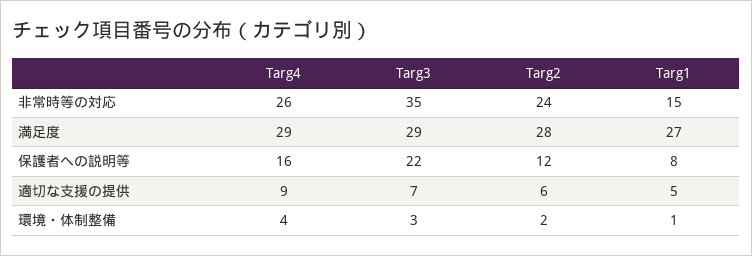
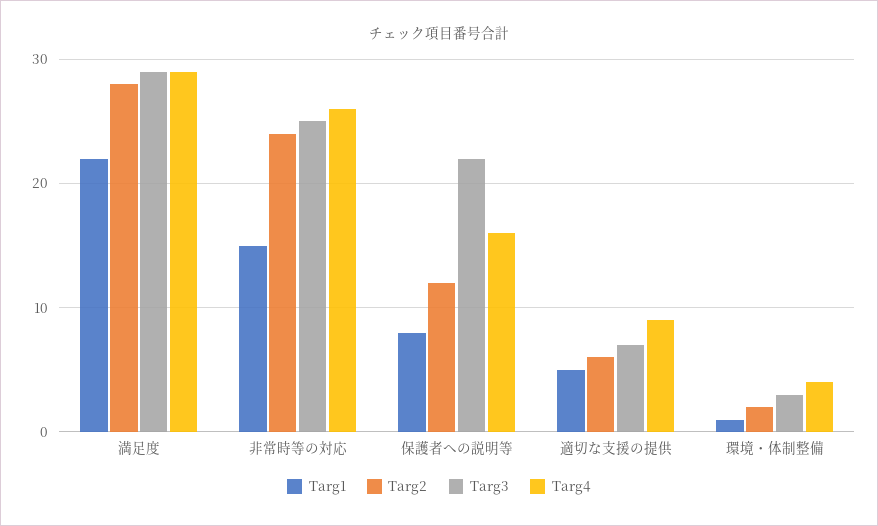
  {
    "Targ4": {
      "非常時等の対応": 26,
      "満足度": 29,
      "保護者への説明等": 16,
      "適切な支援の提供": 9,
      "環境・体制整備": 4
    },
    "Targ3": {
-     "非常時等の対応": 35,
+     "非常時等の対応": 25,
      "満足度": 29,
      "保護者への説明等": 22,
      "適切な支援の提供": 7,
      "環境・体制整備": 3
    },
    "Targ2": {
      "非常時等の対応": 24,
      "満足度": 28,
      "保護者への説明等": 12,
      "適切な支援の提供": 6,
      "環境・体制整備": 2
    },
    "Targ1": {
      "非常時等の対応": 15,
-     "満足度": 27,
+     "満足度": 22,
      "保護者への説明等": 8,
      "適切な支援の提供": 5,
      "環境・体制整備": 1
    }
  }

